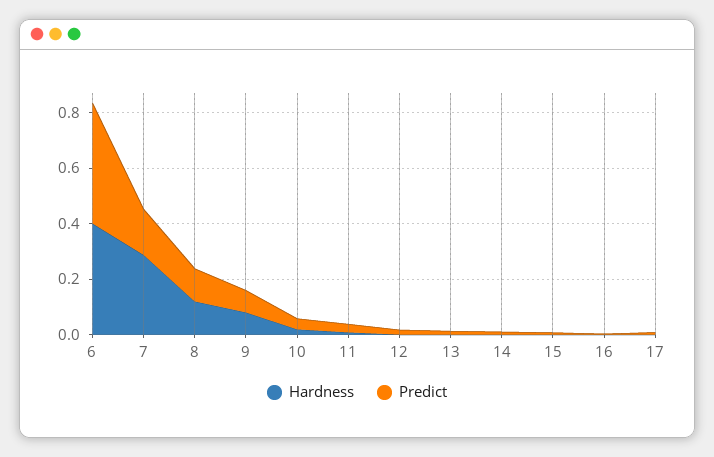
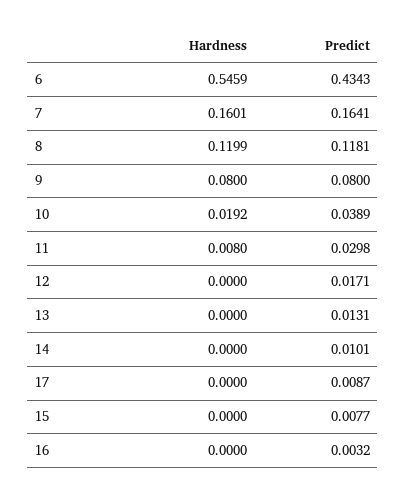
  {
    "Hardness": {
-     "6": 0.4,
+     "6": 0.5459,
-     "7": 0.3,
+     "7": 0.1601,
      "8": 0.1199,
      "9": 0.08,
      "10": 0.0192,
      "11": 0.008,
      "12": 0,
      "13": 0,
      "14": 0,
      "15": 0,
      "16": 0,
      "17": 0
    },
    "Predict": {
      "6": 0.4343,
      "7": 0.1641,
      "8": 0.1181,
      "9": 0.08,
      "10": 0.0389,
      "11": 0.0298,
      "12": 0.0171,
      "13": 0.0131,
      "14": 0.0101,
      "15": 0.0077,
      "16": 0.0032,
      "17": 0.0087
    }
  }

